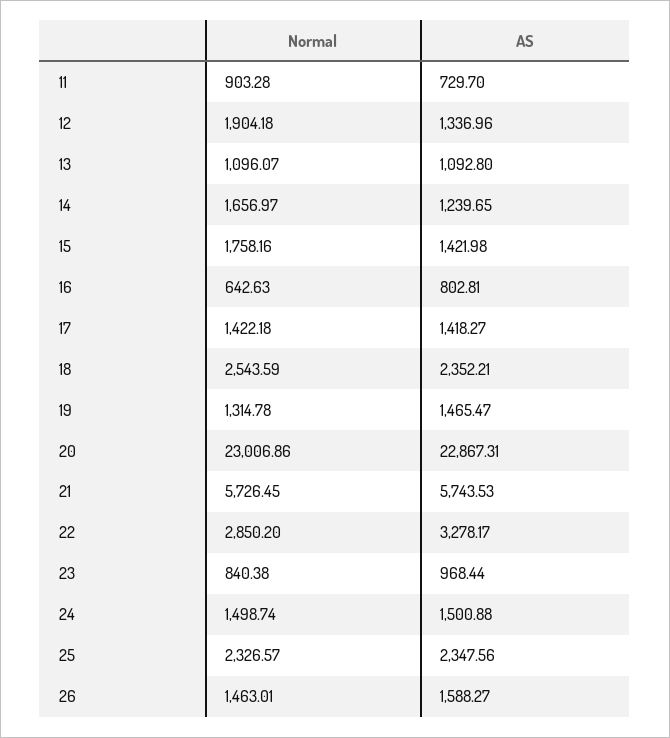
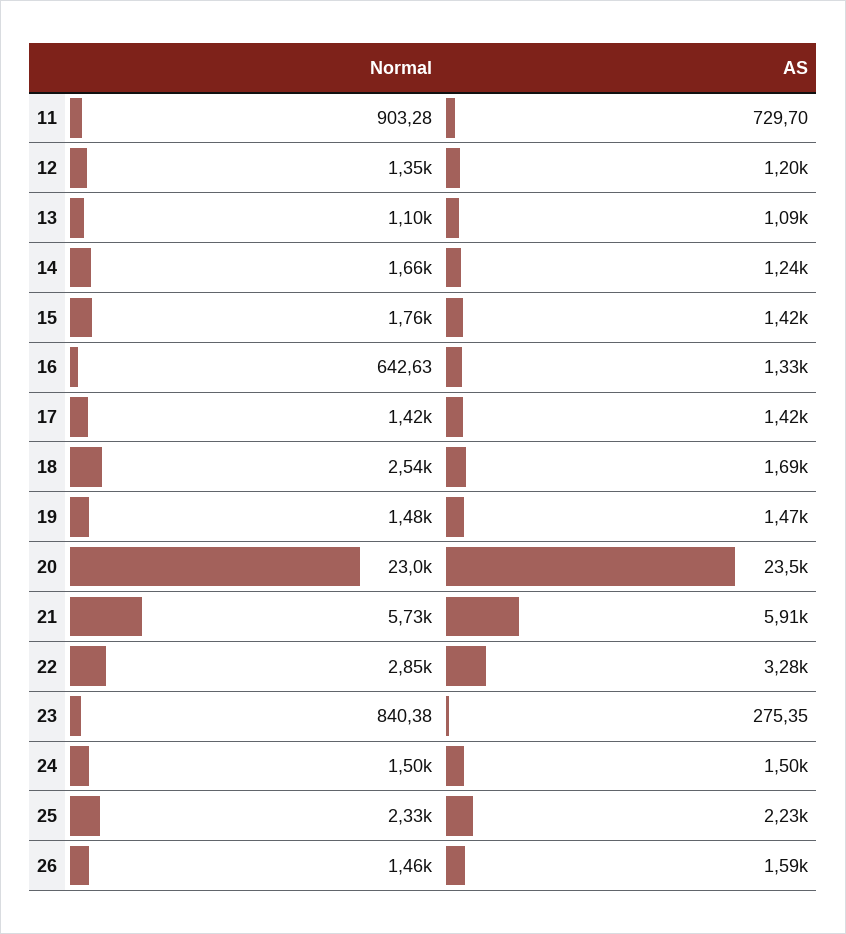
  {
    "Normal": {
      "11": 903.28,
-     "12": 1904.18,
+     "12": 1350,
      "13": 1096.07,
      "14": 1656.97,
      "15": 1758.16,
      "16": 642.63,
      "17": 1422.18,
      "18": 2543.59,
-     "19": 1314.78,
+     "19": 1480,
      "20": 23006.86,
      "21": 5726.45,
      "22": 2850.2,
      "23": 840.38,
      "24": 1498.74,
      "25": 2326.57,
      "26": 1463.01
    },
    "AS": {
      "11": 729.7,
-     "12": 1336.96,
+     "12": 1200,
      "13": 1092.8,
      "14": 1239.65,
      "15": 1421.98,
-     "16": 802.81,
+     "16": 1330,
      "17": 1418.27,
-     "18": 2352.21,
+     "18": 1690,
      "19": 1465.47,
-     "20": 22867.31,
+     "20": 23500,
-     "21": 5743.53,
+     "21": 5910,
      "22": 3278.17,
-     "23": 968.44,
+     "23": 275.35,
      "24": 1500.88,
-     "25": 2347.56,
+     "25": 2230,
      "26": 1588.27
    }
  }

